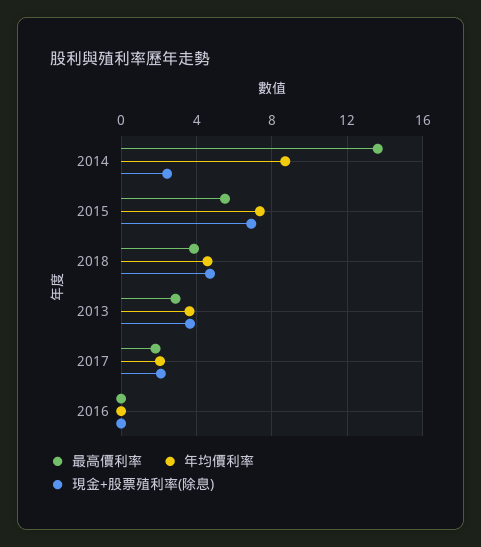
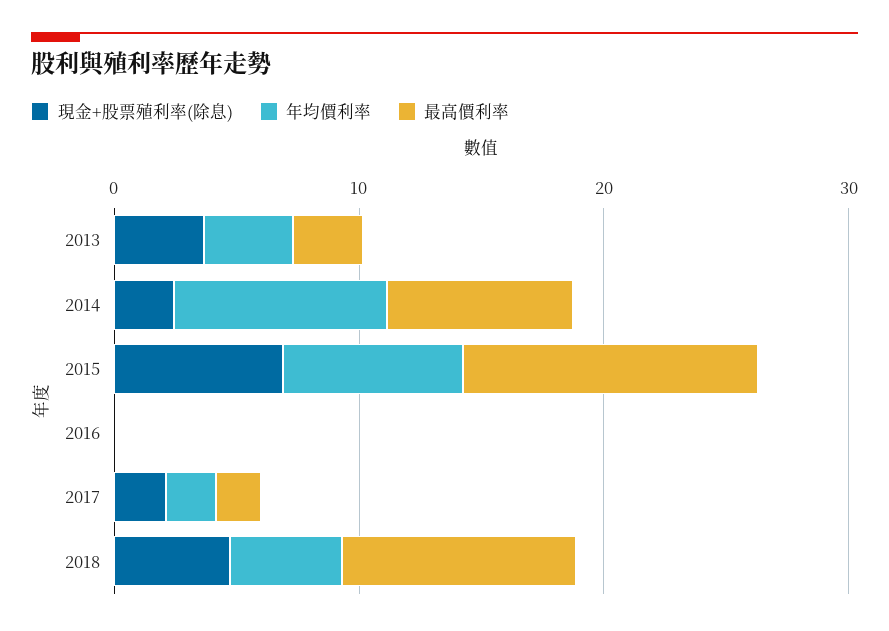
  {
    "最高價利率": {
-     "2014": 13.5,
+     "2014": 8,
-     "2015": 5.5,
+     "2015": 12,
-     "2018": 4,
+     "2018": 10,
      "2013": 3,
      "2017": 2,
      "2016": 0
    },
    "年均價利率": {
      "2014": 8.5,
      "2015": 7.5,
      "2018": 4.5,
      "2013": 3.5,
      "2017": 2,
      "2016": 0
    },
    "現金+股票殖利率(除息)": {
      "2014": 2.5,
      "2015": 7,
      "2018": 4.5,
      "2013": 3.5,
      "2017": 2,
      "2016": 0
    }
  }

